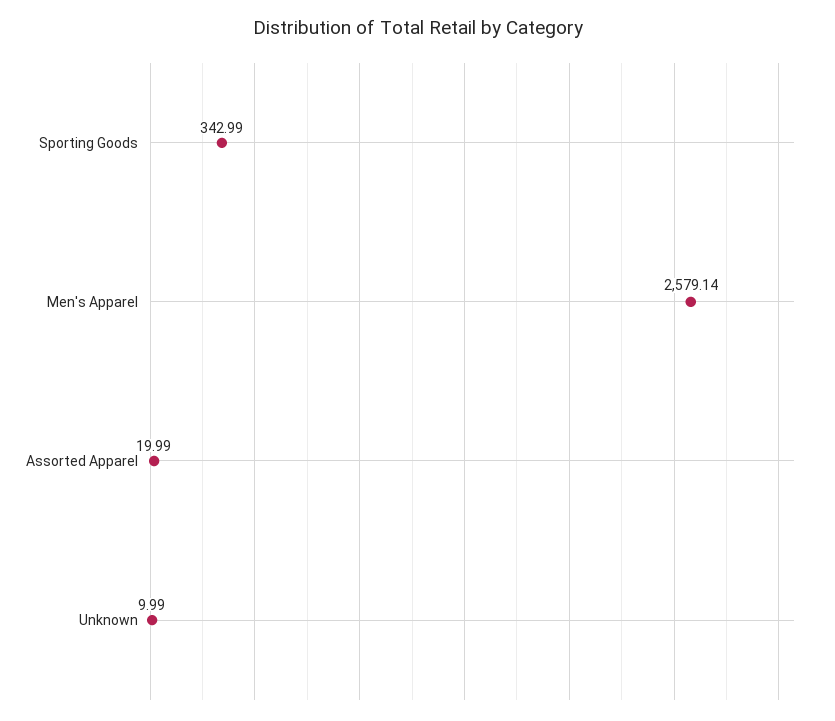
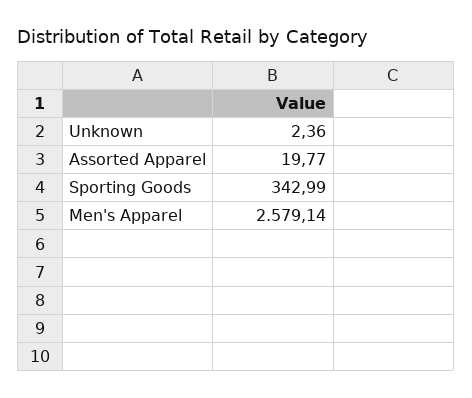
  {
    "Sporting Goods": 342.99,
    "Men's Apparel": 2579.14,
-   "Assorted Apparel": 19.99,
+   "Assorted Apparel": 19.77,
-   "Unknown": 9.99
+   "Unknown": 2.36
  }

